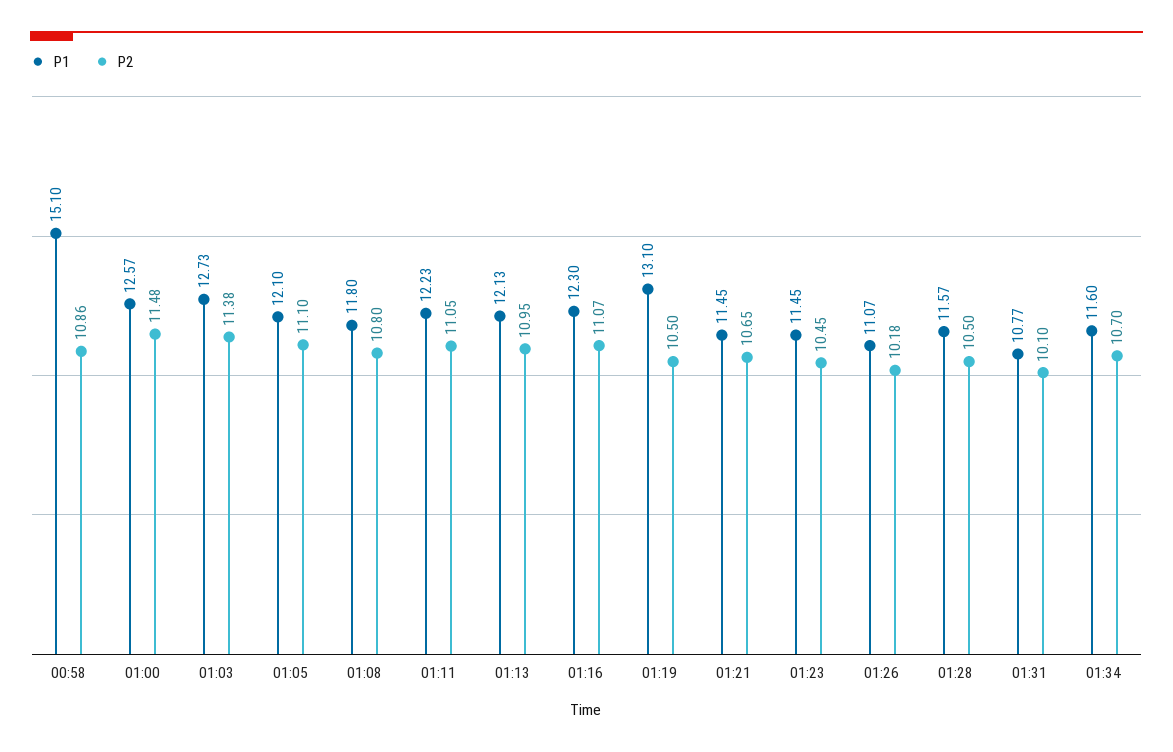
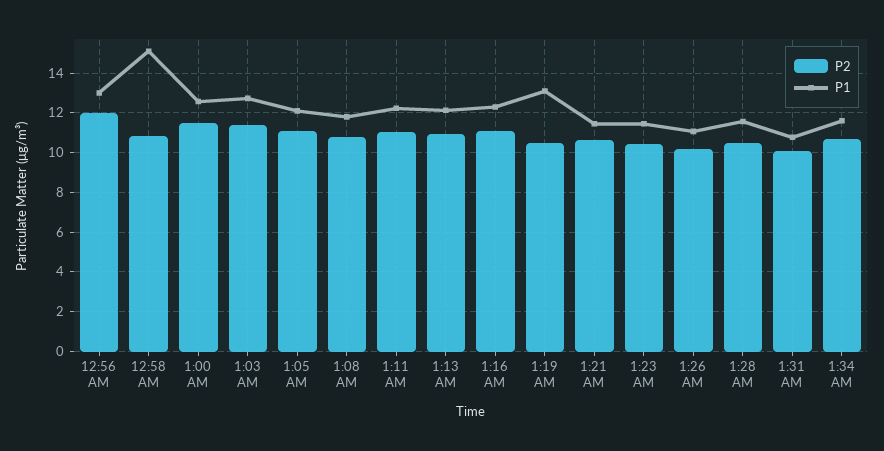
  {
    "P1": {
      "00:58": 15.1,
      "01:00": 12.57,
      "01:03": 12.73,
      "01:05": 12.1,
      "01:08": 11.8,
      "01:11": 12.23,
      "01:13": 12.13,
      "01:16": 12.3,
      "01:19": 13.1,
      "01:21": 11.45,
      "01:23": 11.45,
      "01:26": 11.07,
      "01:28": 11.57,
      "01:31": 10.77,
-     "01:34": 11.6
+     "01:34": 11.6,
+     "12:56 AM": 13
    },
    "P2": {
      "00:58": 10.86,
      "01:00": 11.48,
      "01:03": 11.38,
      "01:05": 11.1,
      "01:08": 10.8,
      "01:11": 11.05,
      "01:13": 10.95,
      "01:16": 11.07,
      "01:19": 10.5,
      "01:21": 10.65,
      "01:23": 10.45,
      "01:26": 10.18,
      "01:28": 10.5,
      "01:31": 10.1,
-     "01:34": 10.7
+     "01:34": 10.7,
+     "12:56 AM": 12
    }
  }

